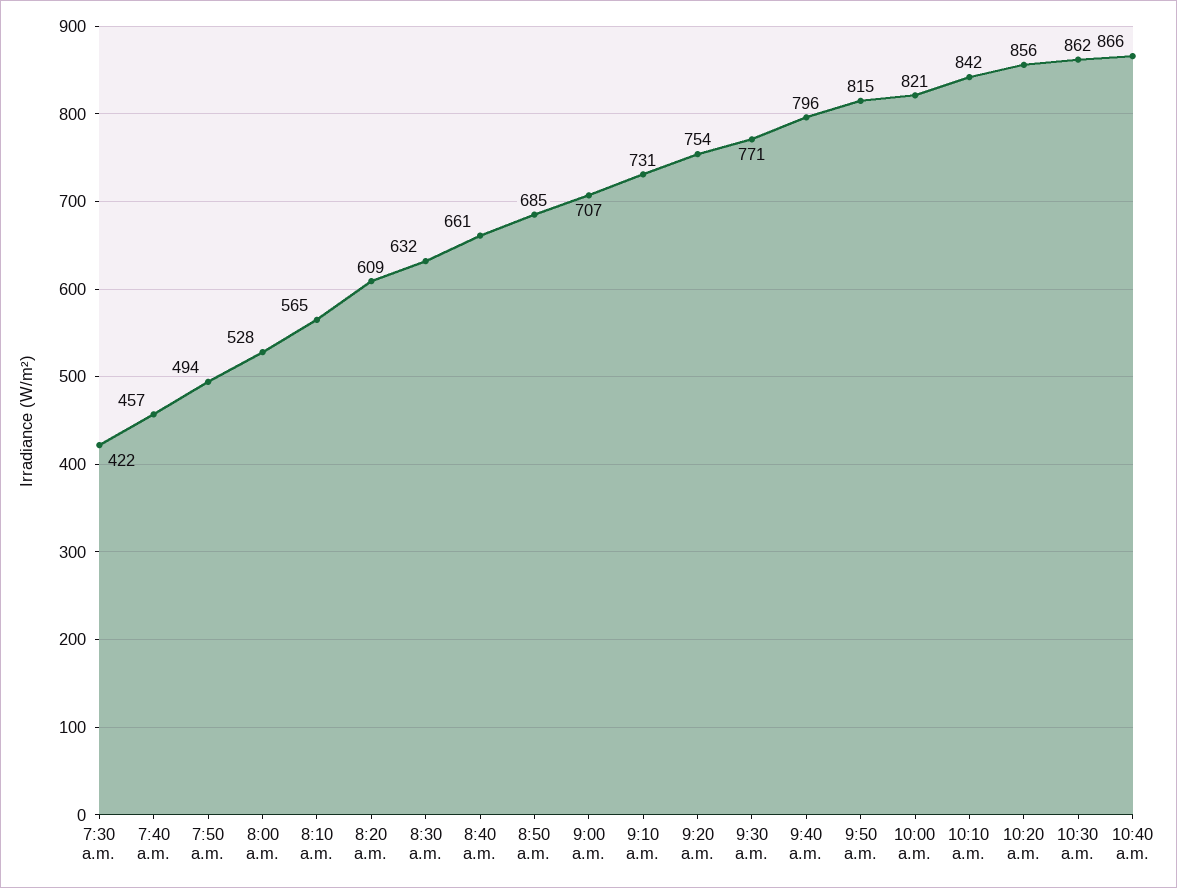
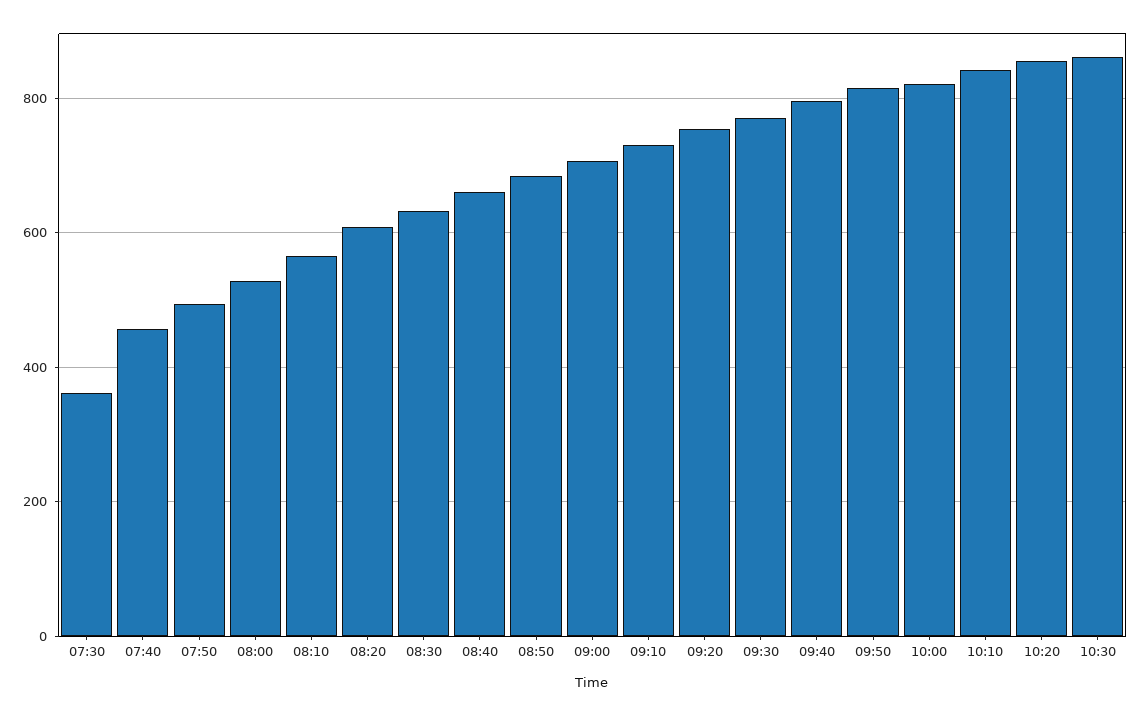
  {
-   "7:30 a.m.": 422,
+   "7:30 a.m.": 360,
    "7:40 a.m.": 457,
    "7:50 a.m.": 494,
    "8:00 a.m.": 528,
    "8:10 a.m.": 565,
    "8:20 a.m.": 609,
    "8:30 a.m.": 632,
    "8:40 a.m.": 661,
    "8:50 a.m.": 685,
    "9:00 a.m.": 707,
    "9:10 a.m.": 731,
    "9:20 a.m.": 754,
    "9:30 a.m.": 771,
    "9:40 a.m.": 796,
    "9:50 a.m.": 815,
    "10:00 a.m.": 821,
    "10:10 a.m.": 842,
    "10:20 a.m.": 856,
-   "10:30 a.m.": 862,
+   "10:30 a.m.": 862
-   "10:40 a.m.": 866
  }

